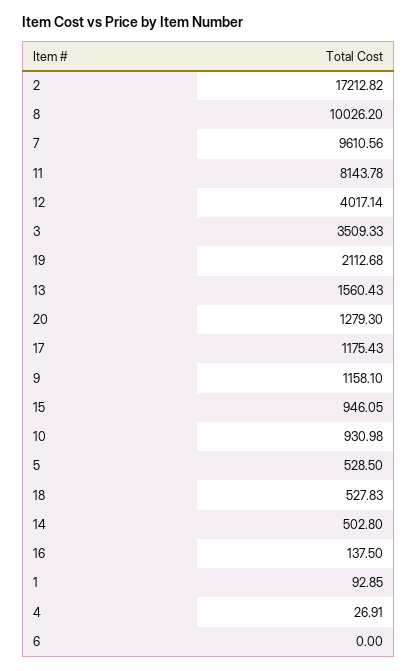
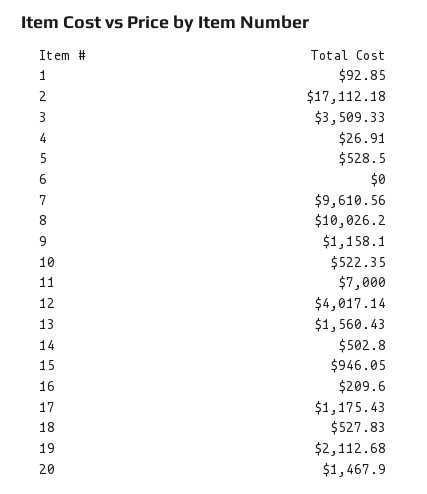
  {
-   "2": 17212.82,
+   "2": 17112.18,
    "8": 10026.2,
    "7": 9610.56,
-   "11": 8143.78,
+   "11": 7000,
    "12": 4017.14,
    "3": 3509.33,
    "19": 2112.68,
    "13": 1560.43,
-   "20": 1279.3,
+   "20": 1467.9,
    "17": 1175.43,
    "9": 1158.1,
    "15": 946.05,
-   "10": 930.98,
+   "10": 522.35,
    "5": 528.5,
    "18": 527.83,
    "14": 502.8,
-   "16": 137.5,
+   "16": 209.6,
    "1": 92.85,
    "4": 26.91,
    "6": 0
  }

